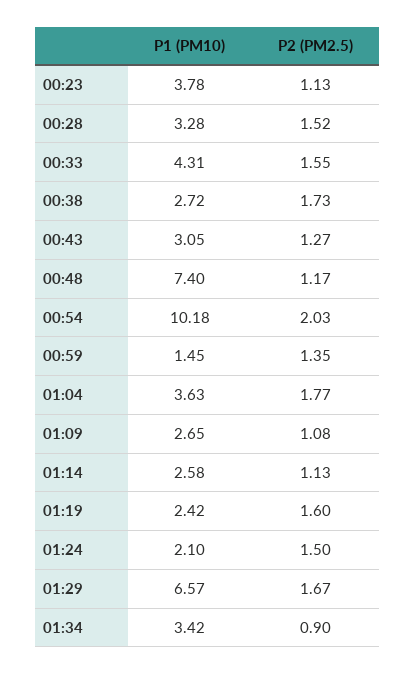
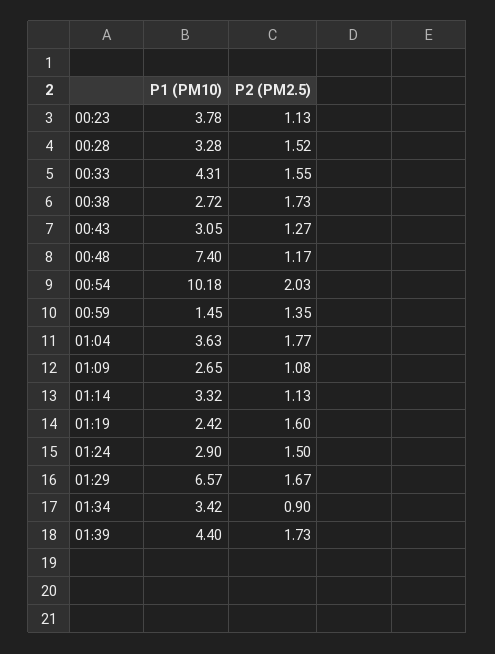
  {
    "P1 (PM10)": {
      "00:23": 3.78,
      "00:28": 3.28,
      "00:33": 4.31,
      "00:38": 2.72,
      "00:43": 3.05,
      "00:48": 7.4,
      "00:54": 10.18,
      "00:59": 1.45,
      "01:04": 3.63,
      "01:09": 2.65,
-     "01:14": 2.58,
+     "01:14": 3.32,
      "01:19": 2.42,
-     "01:24": 2.1,
+     "01:24": 2.9,
      "01:29": 6.57,
-     "01:34": 3.42
+     "01:34": 3.42,
+     "01:39": 4.4
    },
    "P2 (PM2.5)": {
      "00:23": 1.13,
      "00:28": 1.52,
      "00:33": 1.55,
      "00:38": 1.73,
      "00:43": 1.27,
      "00:48": 1.17,
      "00:54": 2.03,
      "00:59": 1.35,
      "01:04": 1.77,
      "01:09": 1.08,
      "01:14": 1.13,
      "01:19": 1.6,
      "01:24": 1.5,
      "01:29": 1.67,
-     "01:34": 0.9
+     "01:34": 0.9,
+     "01:39": 1.73
    }
  }

